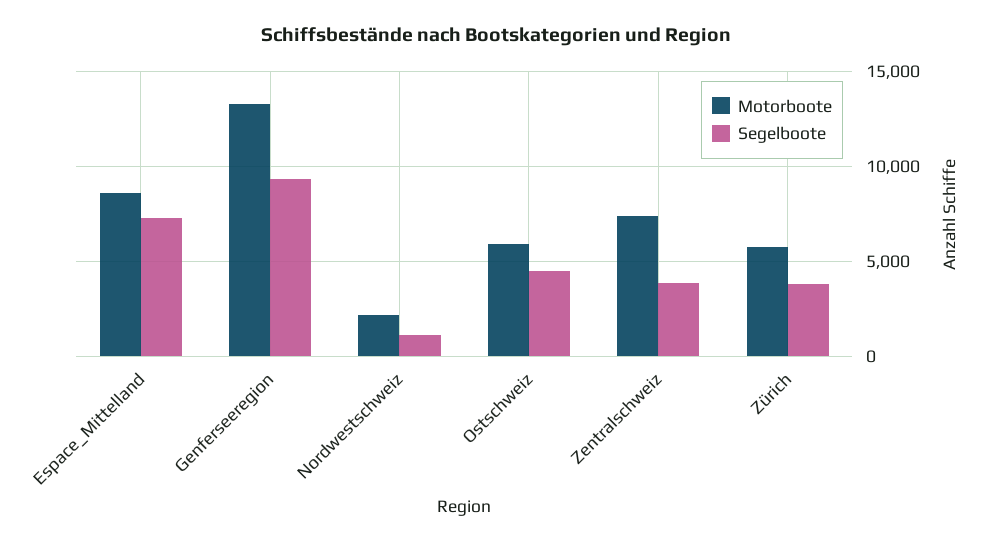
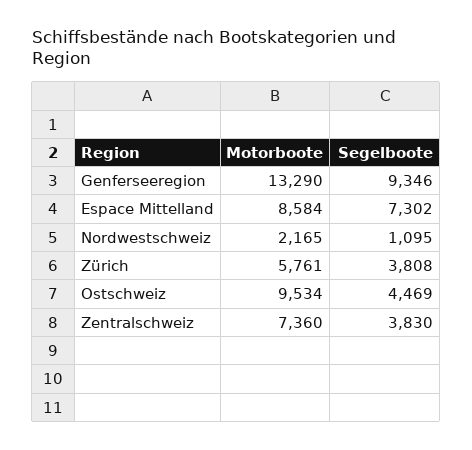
  {
    "Motorboote": {
      "Espace_Mittelland": 8584,
      "Genferseeregion": 13290,
      "Nordwestschweiz": 2165,
-     "Ostschweiz": 6000,
+     "Ostschweiz": 9534,
      "Zentralschweiz": 7360,
      "Zürich": 5761
    },
    "Segelboote": {
      "Espace_Mittelland": 7302,
      "Genferseeregion": 9346,
      "Nordwestschweiz": 1095,
      "Ostschweiz": 4469,
      "Zentralschweiz": 3830,
      "Zürich": 3808
    }
  }

